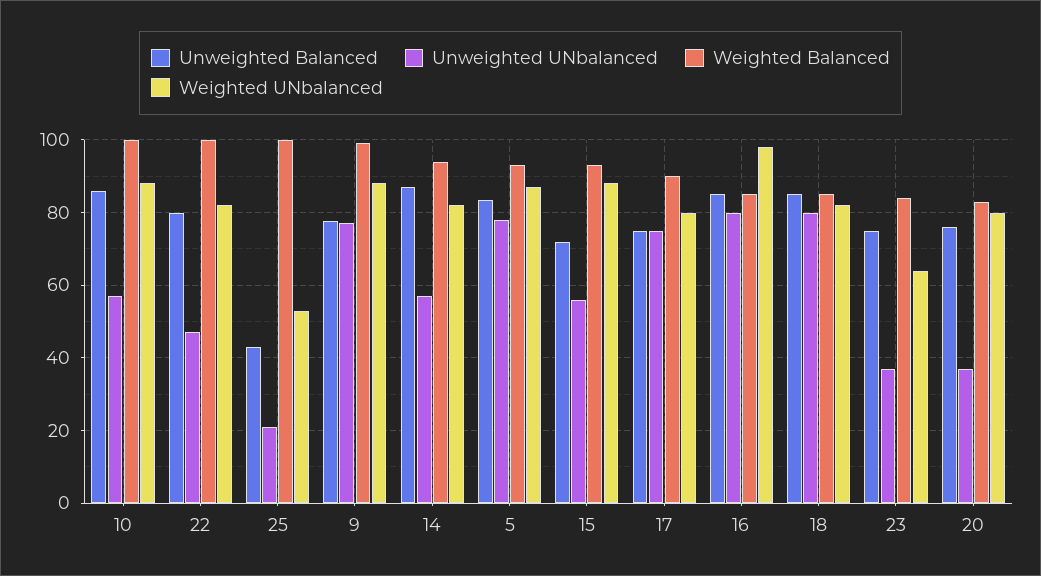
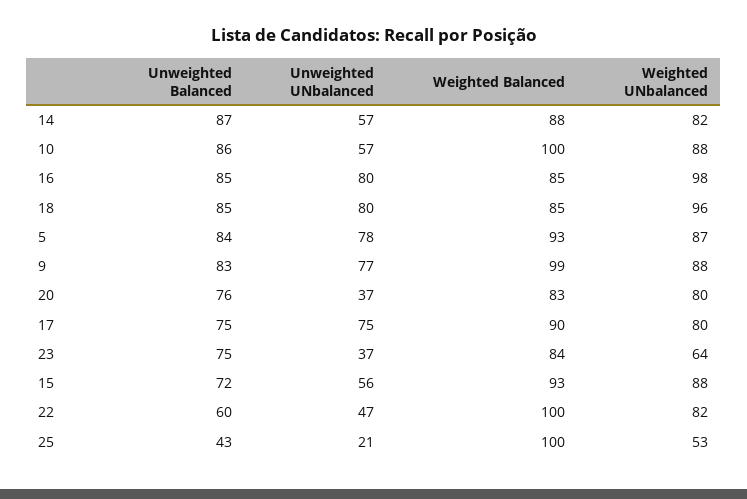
  {
    "Unweighted Balanced": {
      "10": 86,
-     "22": 80,
+     "22": 60,
      "25": 43,
-     "9": 78,
+     "9": 83,
      "14": 87,
      "5": 84,
      "15": 72,
      "17": 75,
      "16": 85,
      "18": 85,
      "23": 75,
      "20": 76
    },
    "Unweighted UNbalanced": {
      "10": 57,
      "22": 47,
      "25": 21,
      "9": 77,
      "14": 57,
      "5": 78,
      "15": 56,
      "17": 75,
      "16": 80,
      "18": 80,
      "23": 37,
      "20": 37
    },
    "Weighted Balanced": {
      "10": 100,
      "22": 100,
      "25": 100,
      "9": 99,
-     "14": 94,
+     "14": 88,
      "5": 93,
      "15": 93,
      "17": 90,
      "16": 85,
      "18": 85,
      "23": 84,
      "20": 83
    },
    "Weighted UNbalanced": {
      "10": 88,
      "22": 82,
      "25": 53,
      "9": 88,
      "14": 82,
      "5": 87,
      "15": 88,
      "17": 80,
      "16": 98,
-     "18": 82,
+     "18": 96,
      "23": 64,
      "20": 80
    }
  }

